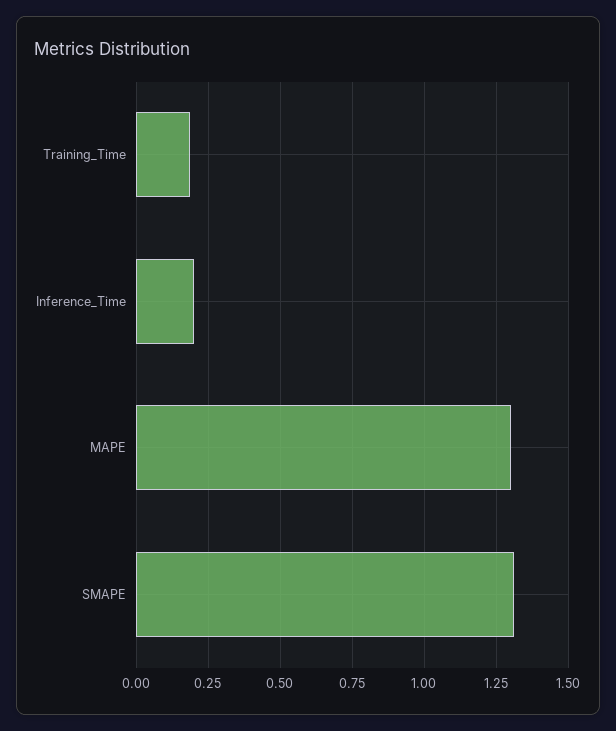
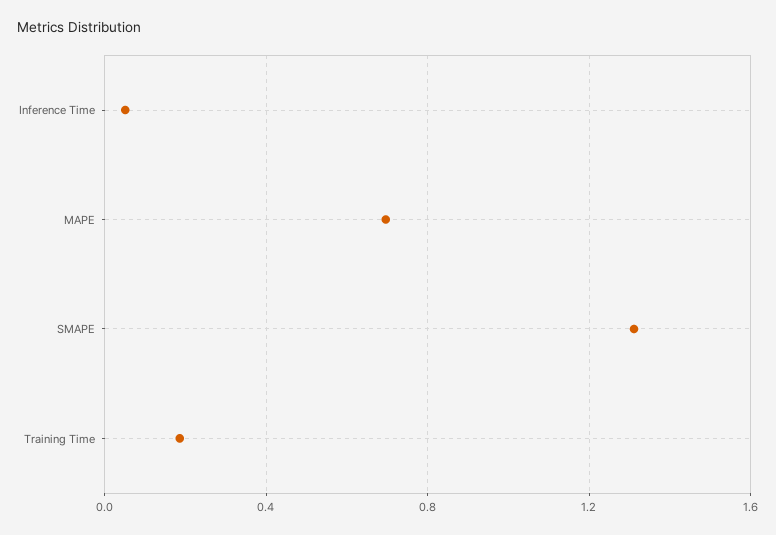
  {
    "Training_Time": 0.175,
-   "Inference_Time": 0.2,
+   "Inference_Time": 0.05,
-   "MAPE": 1.3,
+   "MAPE": 0.7,
    "SMAPE": 1.3
  }

